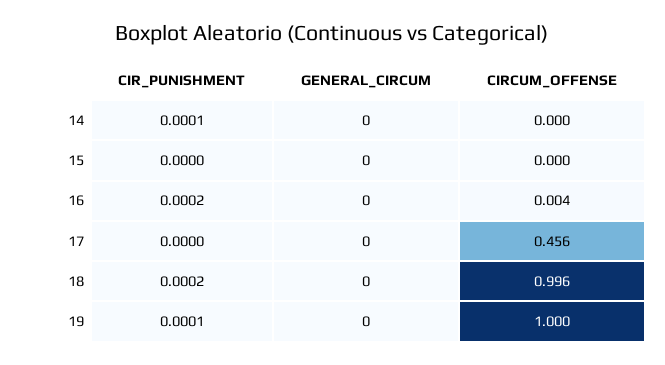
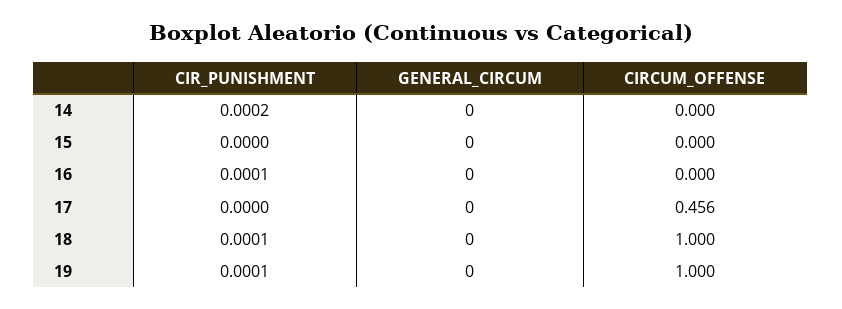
  {
    "CIR_PUNISHMENT": {
-     "14": 0.0001,
+     "14": 0.0002,
      "15": 0,
-     "16": 0.0002,
+     "16": 0.0001,
      "17": 0,
-     "18": 0.0002,
+     "18": 0.0001,
      "19": 0.0001
    },
    "GENERAL_CIRCUM": {
      "14": 0,
      "15": 0,
      "16": 0,
      "17": 0,
      "18": 0,
      "19": 0
    },
    "CIRCUM_OFFENSE": {
      "14": 0,
      "15": 0,
-     "16": 0.004,
+     "16": 0,
      "17": 0.456,
-     "18": 0.996,
+     "18": 1,
      "19": 1
    }
  }

